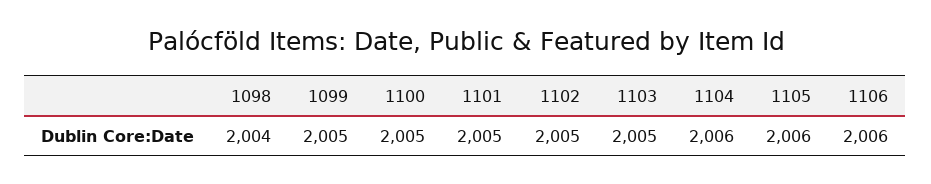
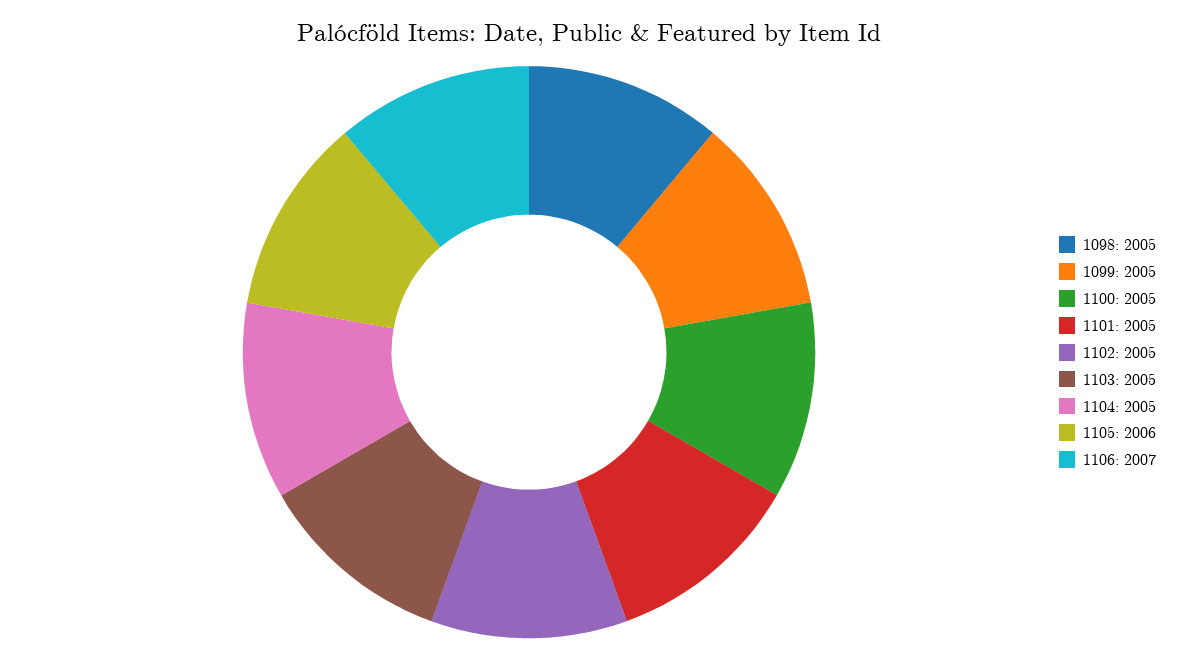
  {
-   "1098": 2004,
+   "1098": 2005,
    "1099": 2005,
    "1100": 2005,
    "1101": 2005,
    "1102": 2005,
    "1103": 2005,
-   "1104": 2006,
+   "1104": 2005,
    "1105": 2006,
-   "1106": 2006
+   "1106": 2007
  }

